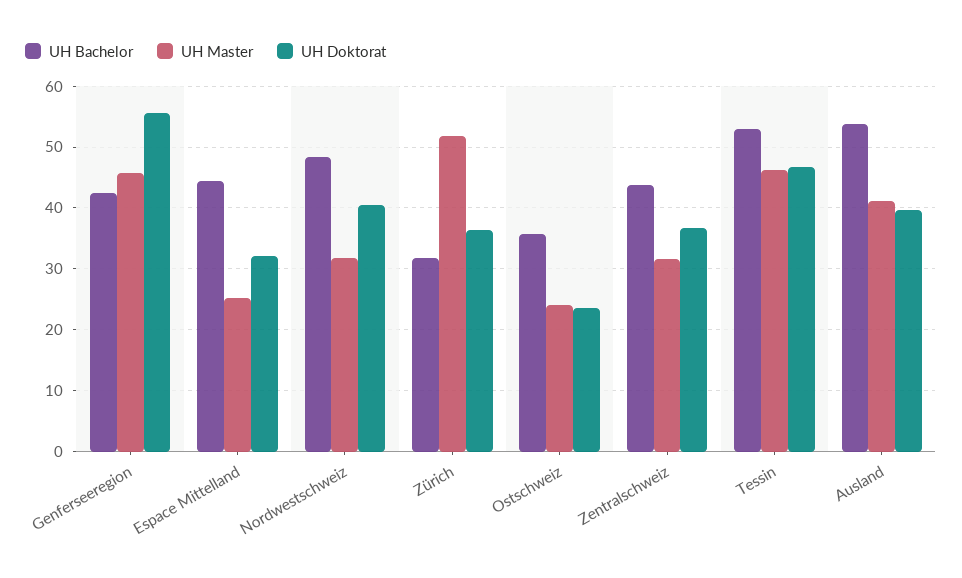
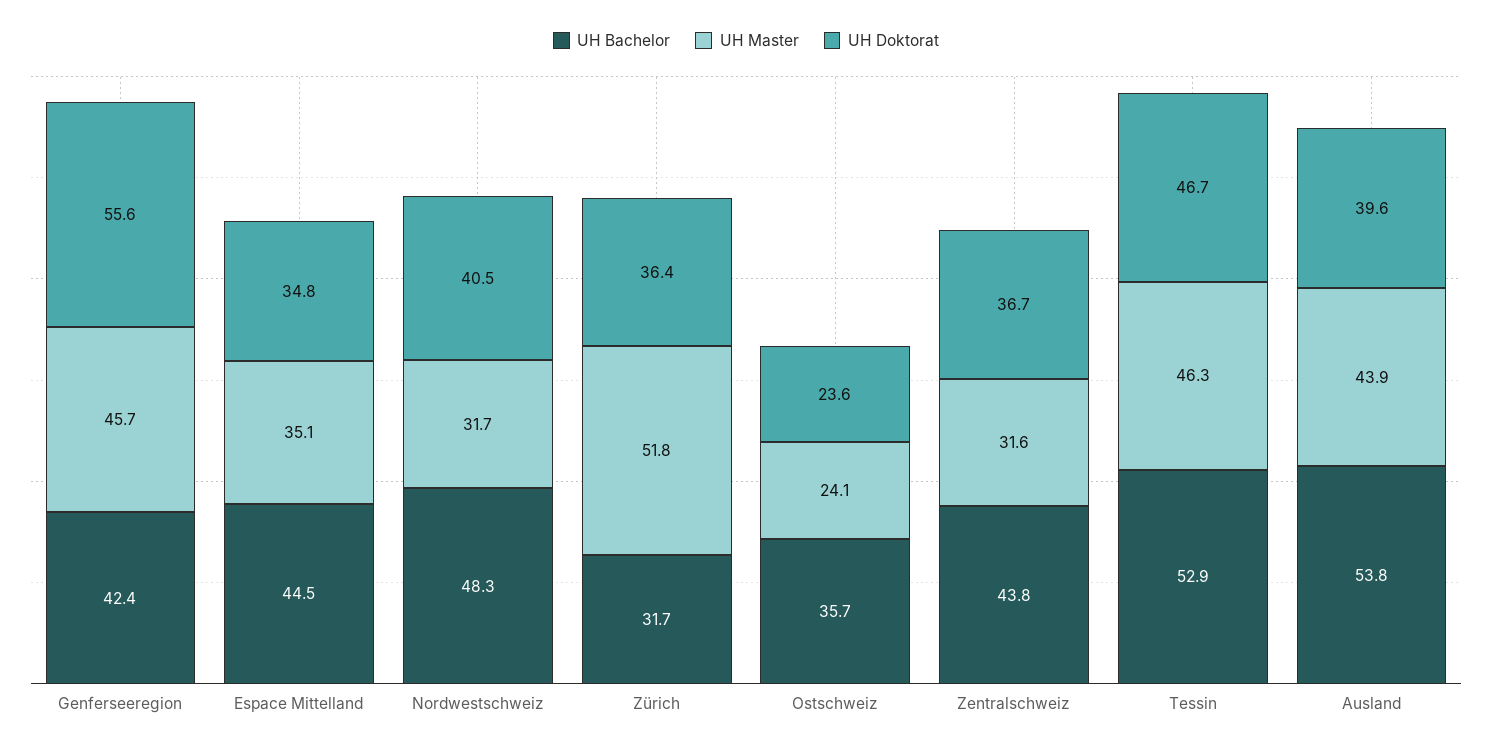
  {
    "UH Bachelor": {
      "Genferseeregion": 42.4,
      "Espace Mittelland": 44.5,
      "Nordwestschweiz": 48.3,
      "Zürich": 31.7,
      "Ostschweiz": 35.7,
      "Zentralschweiz": 43.8,
      "Tessin": 52.9,
      "Ausland": 53.8
    },
    "UH Master": {
      "Genferseeregion": 45.7,
-     "Espace Mittelland": 25,
+     "Espace Mittelland": 35.1,
      "Nordwestschweiz": 31.7,
      "Zürich": 51.8,
      "Ostschweiz": 24.1,
      "Zentralschweiz": 31.6,
      "Tessin": 46.3,
-     "Ausland": 41
+     "Ausland": 43.9
    },
    "UH Doktorat": {
      "Genferseeregion": 55.6,
-     "Espace Mittelland": 32,
+     "Espace Mittelland": 34.8,
      "Nordwestschweiz": 40.5,
      "Zürich": 36.4,
      "Ostschweiz": 23.6,
      "Zentralschweiz": 36.7,
      "Tessin": 46.7,
      "Ausland": 39.6
    }
  }

